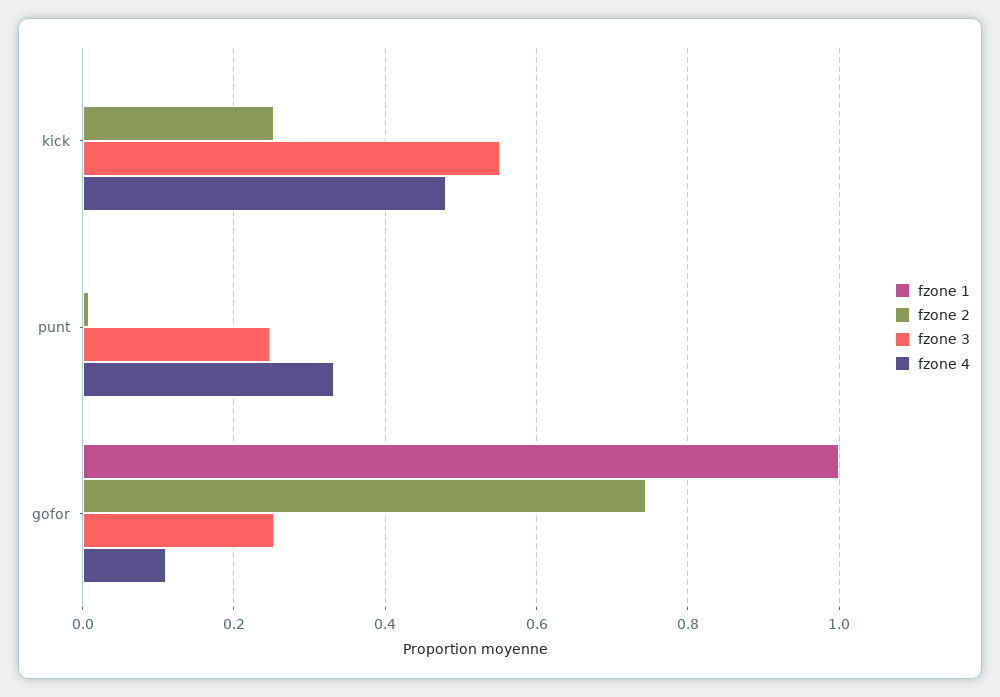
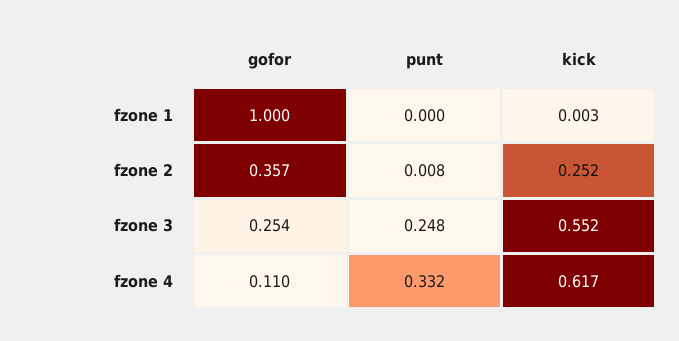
  {
    "fzone 1": {
      "kick": 0.003,
      "punt": 0,
      "gofor": 1
    },
    "fzone 2": {
      "kick": 0.252,
      "punt": 0.008,
-     "gofor": 0.74
+     "gofor": 0.357
    },
    "fzone 3": {
      "kick": 0.552,
      "punt": 0.248,
      "gofor": 0.254
    },
    "fzone 4": {
-     "kick": 0.48,
+     "kick": 0.617,
      "punt": 0.332,
      "gofor": 0.11
    }
  }

